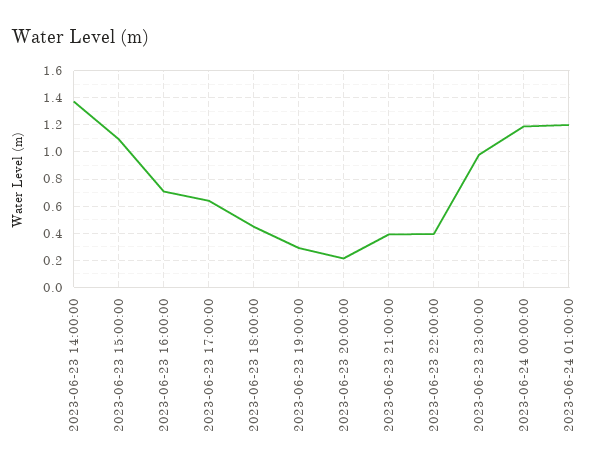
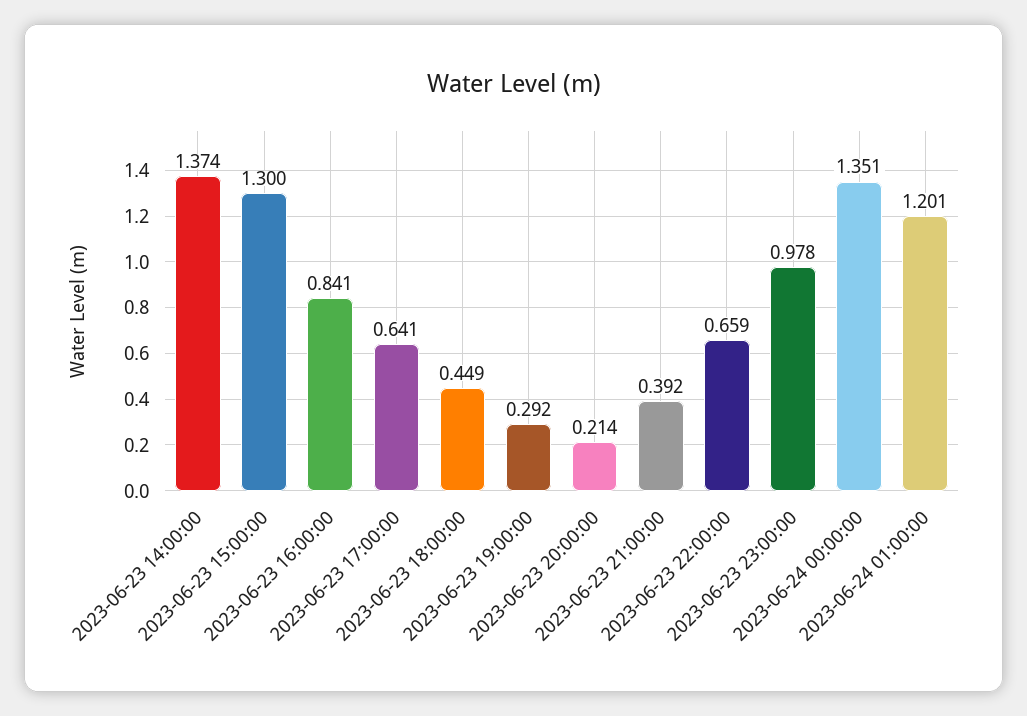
  {
    "2023-06-23 14:00:00": 1.374,
-   "2023-06-23 15:00:00": 1.1,
+   "2023-06-23 15:00:00": 1.3,
-   "2023-06-23 16:00:00": 0.7,
+   "2023-06-23 16:00:00": 0.841,
    "2023-06-23 17:00:00": 0.641,
    "2023-06-23 18:00:00": 0.449,
    "2023-06-23 19:00:00": 0.292,
    "2023-06-23 20:00:00": 0.214,
    "2023-06-23 21:00:00": 0.392,
-   "2023-06-23 22:00:00": 0.4,
+   "2023-06-23 22:00:00": 0.659,
    "2023-06-23 23:00:00": 0.978,
-   "2023-06-24 00:00:00": 1.2,
+   "2023-06-24 00:00:00": 1.351,
    "2023-06-24 01:00:00": 1.201
  }

